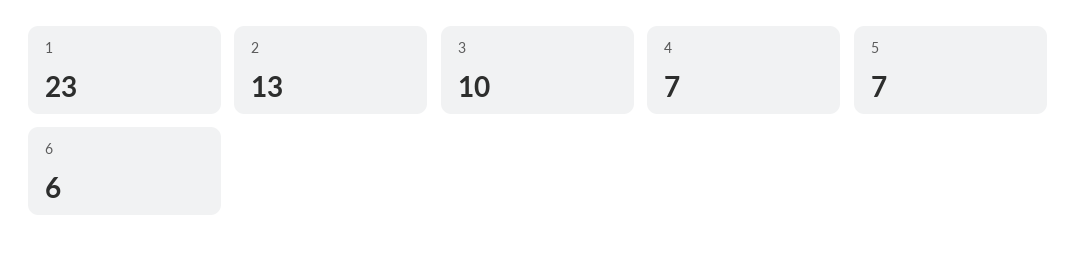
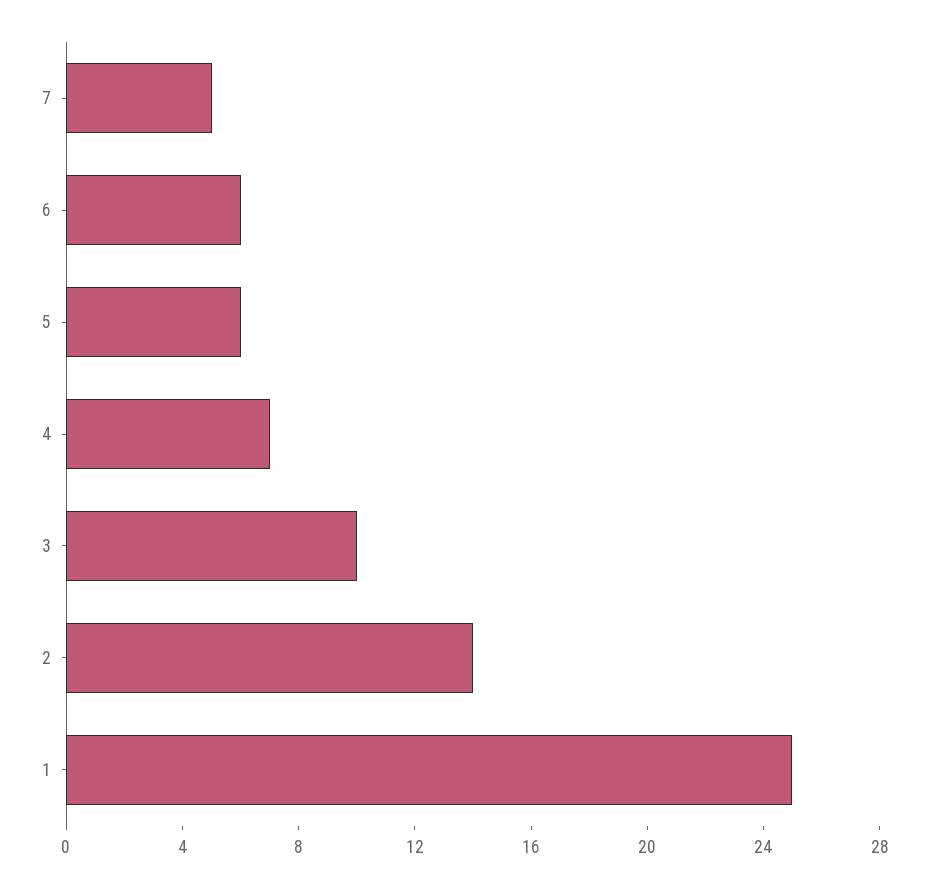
  {
-   "1": 23,
+   "1": 25,
-   "2": 13,
+   "2": 14,
    "3": 10,
    "4": 7,
-   "5": 7,
+   "5": 6,
-   "6": 6
+   "6": 6,
+   "7": 5
  }

